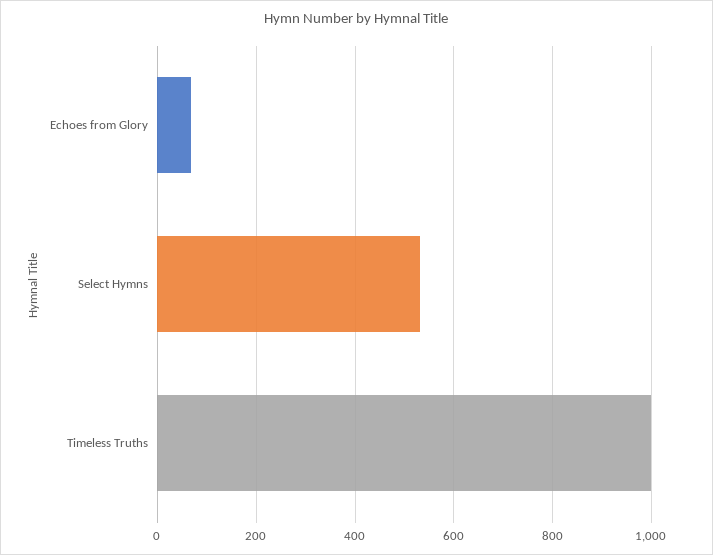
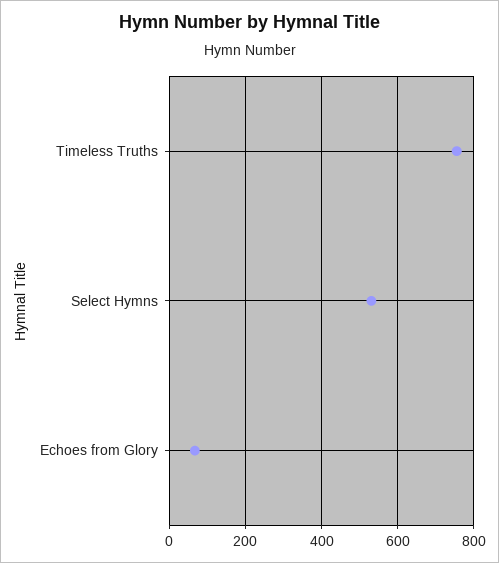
  {
    "Echoes from Glory": 60,
    "Select Hymns": 540,
-   "Timeless Truths": 1000
+   "Timeless Truths": 760
  }

